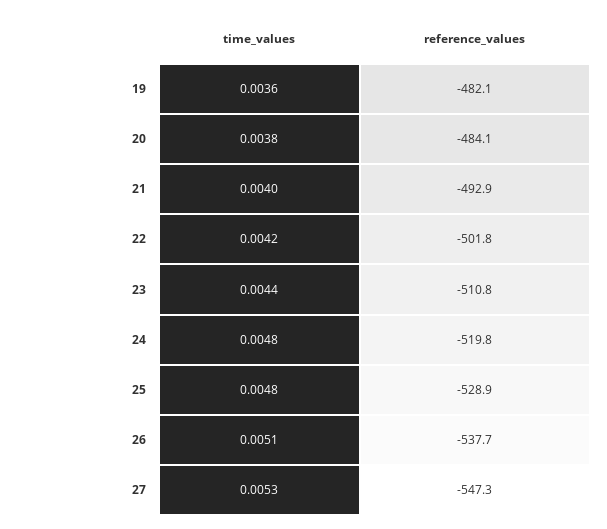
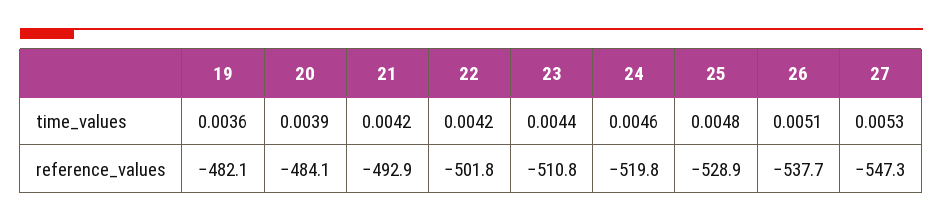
  {
    "time_values": {
      "19": 0.0036,
-     "20": 0.0038,
+     "20": 0.0039,
-     "21": 0.004,
+     "21": 0.0042,
      "22": 0.0042,
      "23": 0.0044,
-     "24": 0.0048,
+     "24": 0.0046,
      "25": 0.0048,
      "26": 0.0051,
      "27": 0.0053
    },
    "reference_values": {
      "19": -482.1,
      "20": -484.1,
      "21": -492.9,
      "22": -501.8,
      "23": -510.8,
      "24": -519.8,
      "25": -528.9,
      "26": -537.7,
      "27": -547.3
    }
  }

